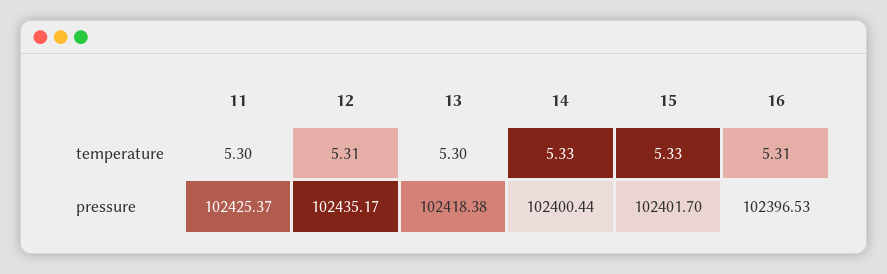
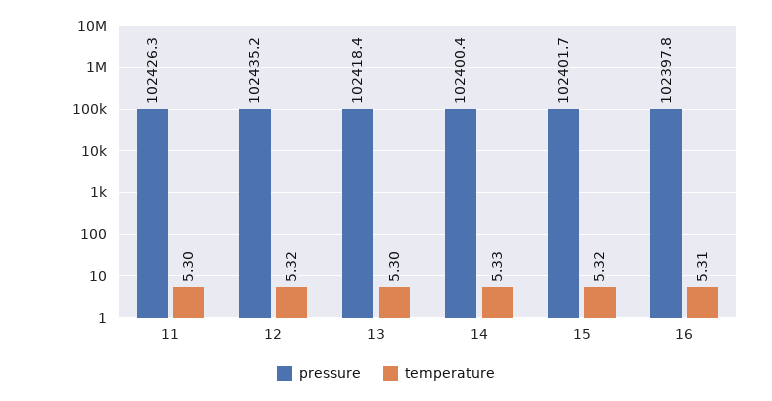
  {
    "temperature": {
      "11": 5.3,
-     "12": 5.31,
+     "12": 5.32,
      "13": 5.3,
      "14": 5.33,
-     "15": 5.33,
+     "15": 5.32,
      "16": 5.31
    },
    "pressure": {
-     "11": 102425.37,
+     "11": 102426.3,
      "12": 102435.17,
      "13": 102418.38,
      "14": 102400.44,
      "15": 102401.7,
-     "16": 102396.53
+     "16": 102397.8
    }
  }

